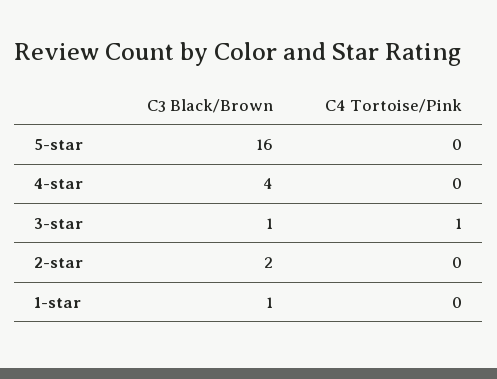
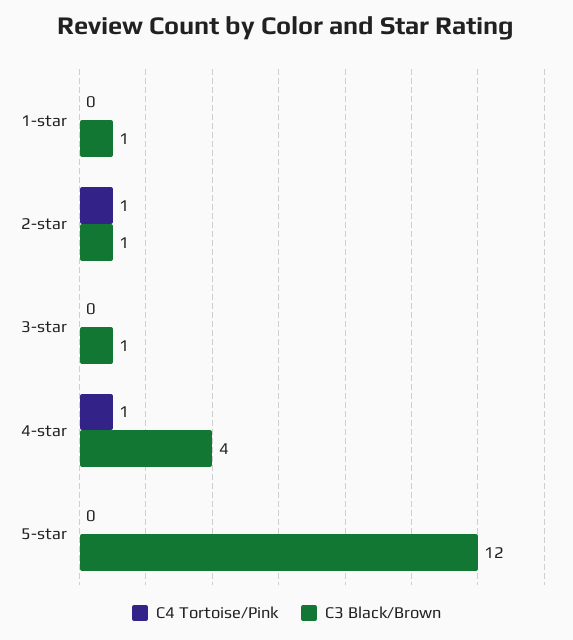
  {
    "C3 Black/Brown": {
-     "5-star": 16,
+     "5-star": 12,
      "4-star": 4,
      "3-star": 1,
-     "2-star": 2,
+     "2-star": 1,
      "1-star": 1
    },
    "C4 Tortoise/Pink": {
      "5-star": 0,
-     "4-star": 0,
+     "4-star": 1,
-     "3-star": 1,
+     "3-star": 0,
-     "2-star": 0,
+     "2-star": 1,
      "1-star": 0
    }
  }

